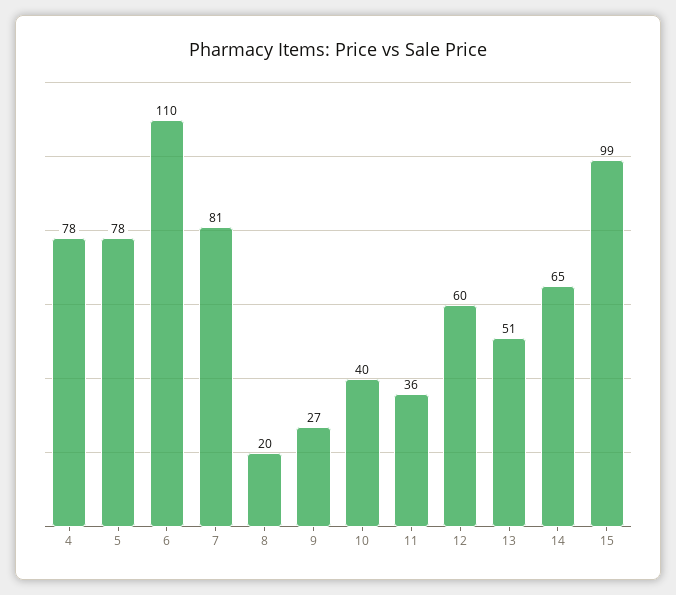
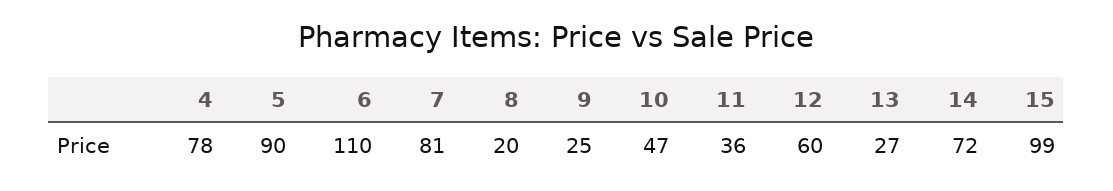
  {
    "4": 78,
-   "5": 78,
+   "5": 90,
    "6": 110,
    "7": 81,
    "8": 20,
-   "9": 27,
+   "9": 25,
-   "10": 40,
+   "10": 47,
    "11": 36,
    "12": 60,
-   "13": 51,
+   "13": 27,
-   "14": 65,
+   "14": 72,
    "15": 99
  }

